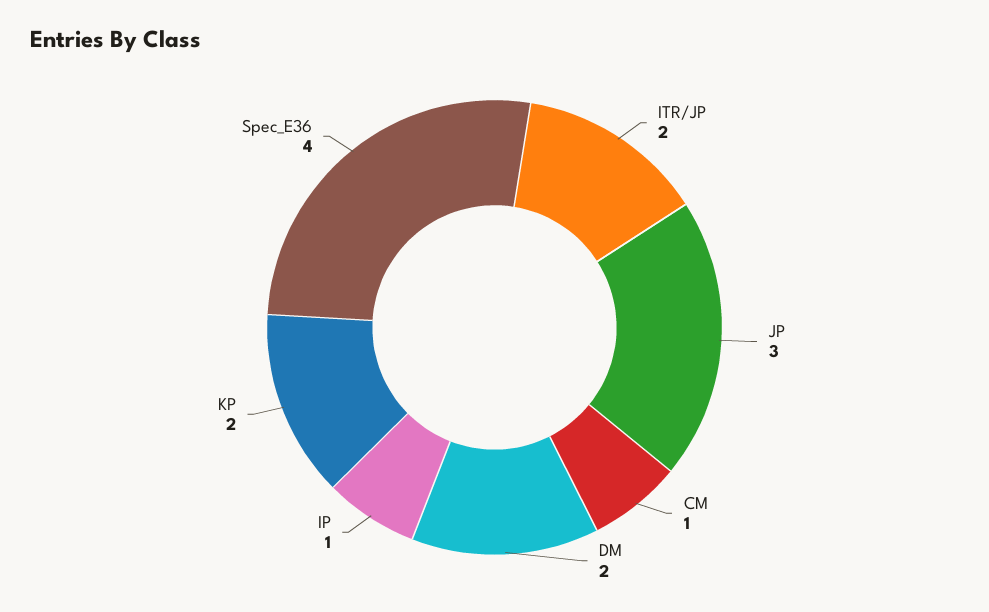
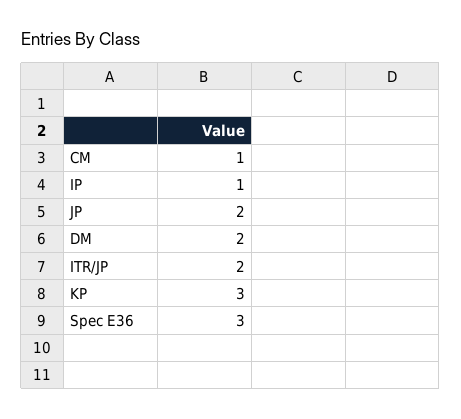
  {
    "ITR/JP": 2,
-   "JP": 3,
+   "JP": 2,
    "CM": 1,
    "DM": 2,
    "IP": 1,
-   "KP": 2,
+   "KP": 3,
-   "Spec_E36": 4
+   "Spec_E36": 3
  }

